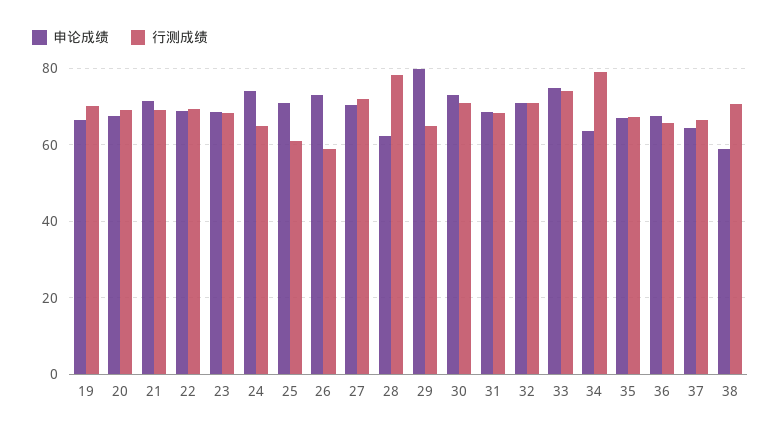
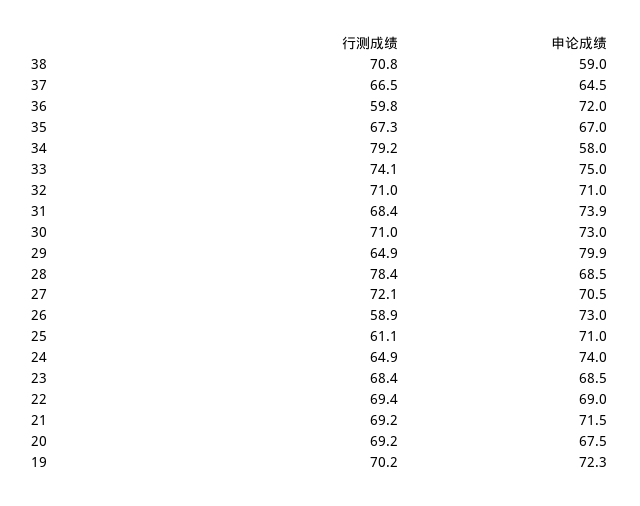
  {
    "申论成绩": {
-     "19": 66,
+     "19": 72.3,
      "20": 67.5,
      "21": 71.5,
      "22": 69,
      "23": 68.5,
      "24": 74,
      "25": 71,
      "26": 73,
      "27": 70.5,
-     "28": 62,
+     "28": 68.5,
      "29": 79.9,
      "30": 73,
-     "31": 68,
+     "31": 73.9,
      "32": 71,
      "33": 75,
-     "34": 64,
+     "34": 58,
      "35": 67,
-     "36": 68,
+     "36": 72,
      "37": 64.5,
      "38": 59
    },
    "行测成绩": {
      "19": 70.2,
      "20": 69.2,
      "21": 69.2,
      "22": 69.4,
      "23": 68.4,
      "24": 64.9,
      "25": 61.1,
      "26": 58.9,
      "27": 72.1,
      "28": 78.4,
      "29": 64.9,
      "30": 71,
      "31": 68.4,
      "32": 71,
      "33": 74.1,
      "34": 79.2,
      "35": 67.3,
-     "36": 66,
+     "36": 59.8,
      "37": 66.5,
      "38": 70.8
    }
  }

